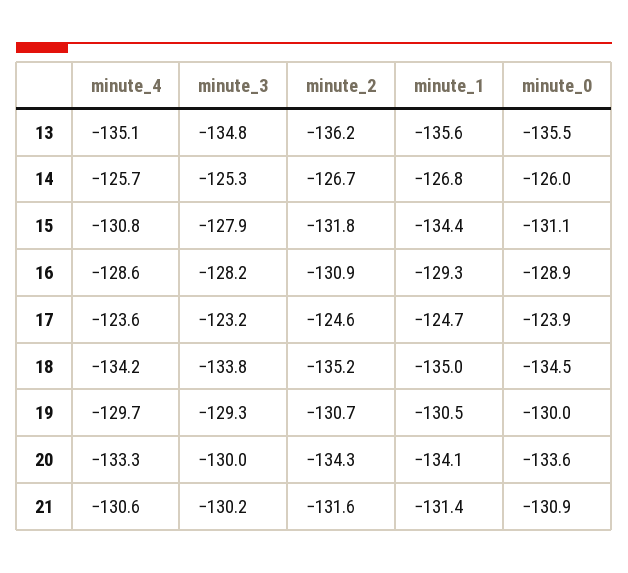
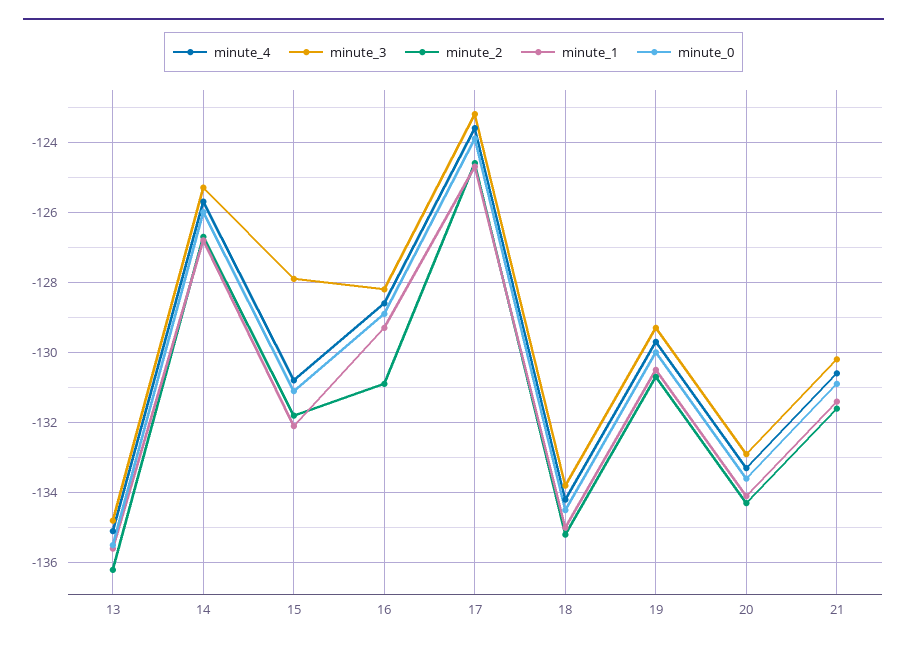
  {
    "minute_4": {
      "13": -135.1,
      "14": -125.7,
      "15": -130.8,
      "16": -128.6,
      "17": -123.6,
      "18": -134.2,
      "19": -129.7,
      "20": -133.3,
      "21": -130.6
    },
    "minute_3": {
      "13": -134.8,
      "14": -125.3,
      "15": -127.9,
      "16": -128.2,
      "17": -123.2,
      "18": -133.8,
      "19": -129.3,
-     "20": -130,
+     "20": -133,
      "21": -130.2
    },
    "minute_2": {
      "13": -136.2,
      "14": -126.7,
      "15": -131.8,
      "16": -130.9,
      "17": -124.6,
      "18": -135.2,
      "19": -130.7,
      "20": -134.3,
      "21": -131.6
    },
    "minute_1": {
      "13": -135.6,
      "14": -126.8,
-     "15": -134.4,
+     "15": -132,
      "16": -129.3,
      "17": -124.7,
      "18": -135,
      "19": -130.5,
      "20": -134.1,
      "21": -131.4
    },
    "minute_0": {
      "13": -135.5,
      "14": -126,
      "15": -131.1,
      "16": -128.9,
      "17": -123.9,
      "18": -134.5,
      "19": -130,
      "20": -133.6,
      "21": -130.9
    }
  }

